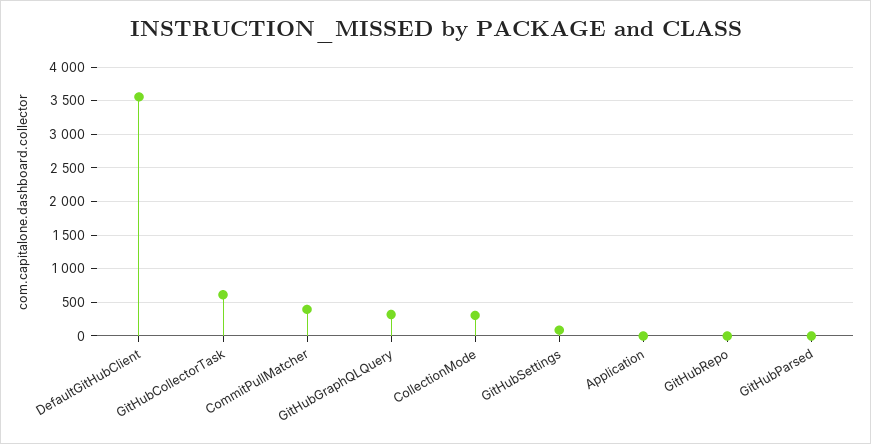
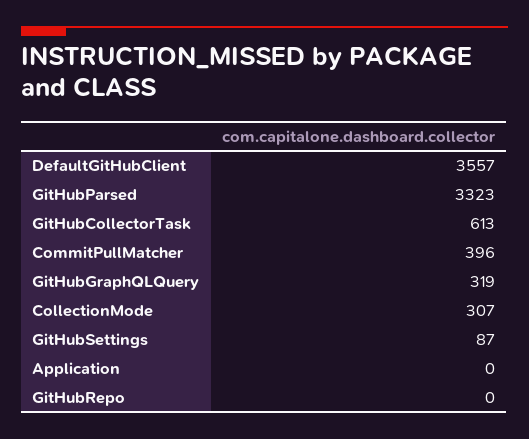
  {
    "DefaultGitHubClient": 3557,
    "GitHubCollectorTask": 613,
    "CommitPullMatcher": 396,
    "GitHubGraphQLQuery": 319,
    "CollectionMode": 307,
    "GitHubSettings": 87,
    "Application": 0,
    "GitHubRepo": 0,
-   "GitHubParsed": 0
+   "GitHubParsed": 3323
  }

